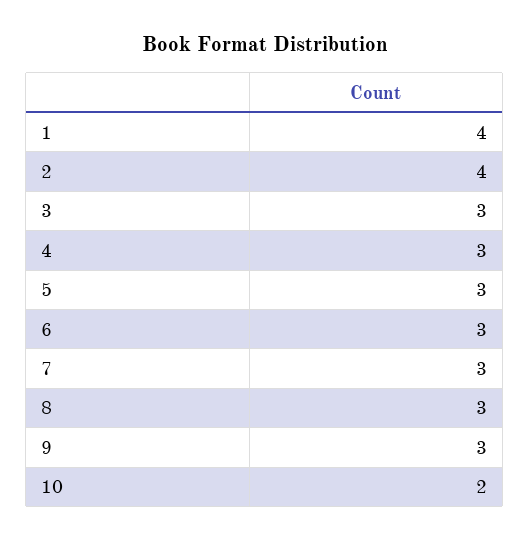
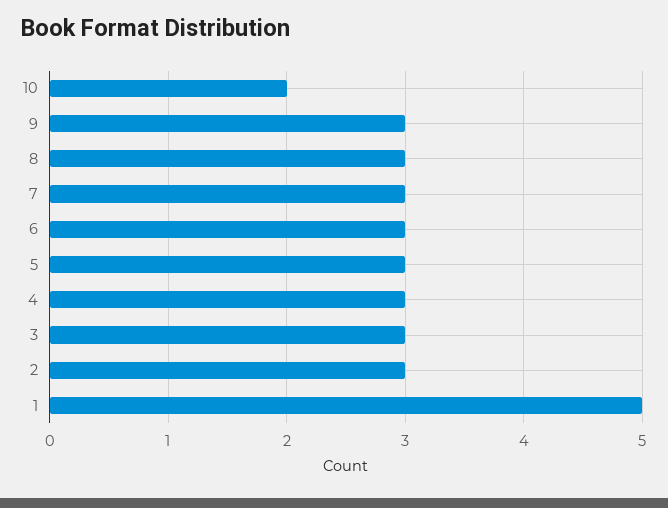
  {
-   "1": 4,
+   "1": 5,
-   "2": 4,
+   "2": 3,
    "3": 3,
    "4": 3,
    "5": 3,
    "6": 3,
    "7": 3,
    "8": 3,
    "9": 3,
    "10": 2
  }

